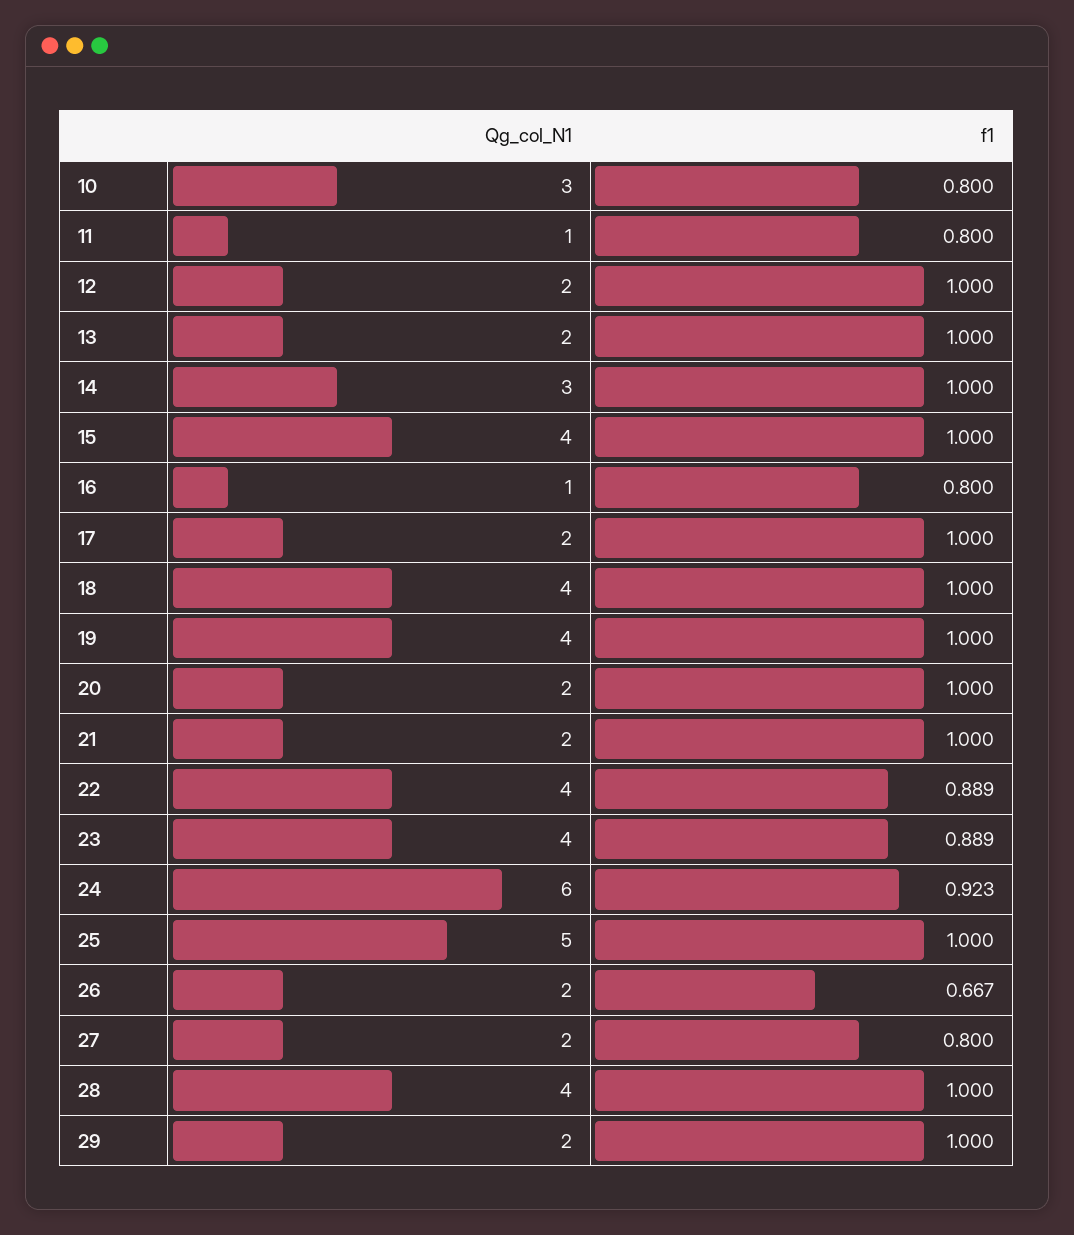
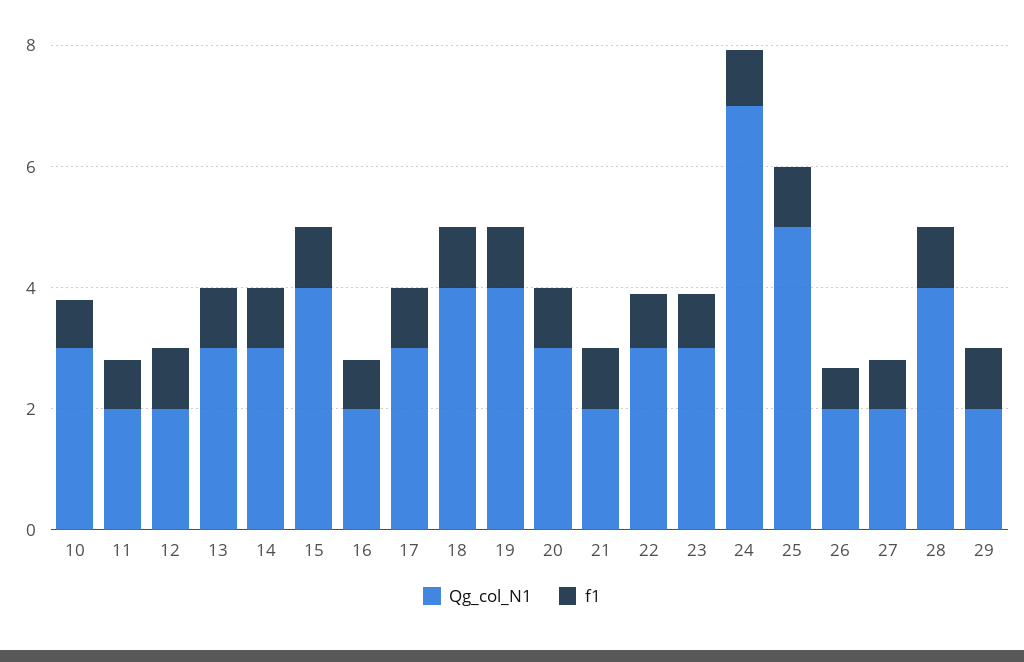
  {
    "Qg_col_N1": {
      "10": 3,
-     "11": 1,
+     "11": 2,
      "12": 2,
-     "13": 2,
+     "13": 3,
      "14": 3,
      "15": 4,
-     "16": 1,
+     "16": 2,
-     "17": 2,
+     "17": 3,
      "18": 4,
      "19": 4,
-     "20": 2,
+     "20": 3,
      "21": 2,
-     "22": 4,
+     "22": 3,
-     "23": 4,
+     "23": 3,
-     "24": 6,
+     "24": 7,
      "25": 5,
      "26": 2,
      "27": 2,
      "28": 4,
      "29": 2
    },
    "f1": {
      "10": 0.8,
      "11": 0.8,
      "12": 1,
      "13": 1,
      "14": 1,
      "15": 1,
      "16": 0.8,
      "17": 1,
      "18": 1,
      "19": 1,
      "20": 1,
      "21": 1,
      "22": 0.889,
      "23": 0.889,
      "24": 0.923,
      "25": 1,
      "26": 0.667,
      "27": 0.8,
      "28": 1,
      "29": 1
    }
  }

